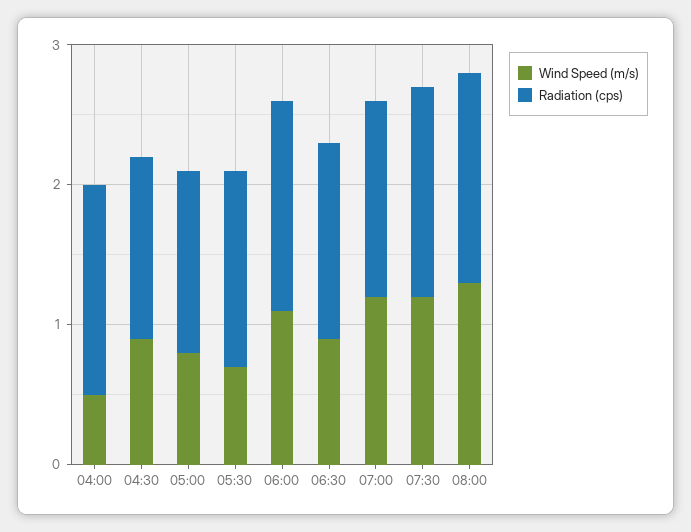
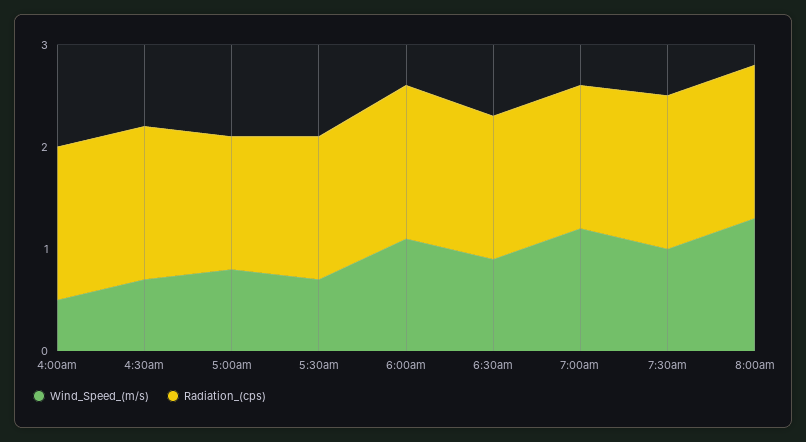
  {
    "Wind Speed (m/s)": {
      "04:00": 0.5,
-     "04:30": 0.9,
+     "04:30": 0.7,
      "05:00": 0.8,
      "05:30": 0.7,
      "06:00": 1.1,
      "06:30": 0.9,
      "07:00": 1.2,
-     "07:30": 1.2,
+     "07:30": 1,
      "08:00": 1.3
    },
    "Radiation (cps)": {
      "04:00": 1.5,
-     "04:30": 1.3,
+     "04:30": 1.5,
      "05:00": 1.3,
      "05:30": 1.4,
      "06:00": 1.5,
      "06:30": 1.4,
      "07:00": 1.4,
      "07:30": 1.5,
      "08:00": 1.5
    }
  }

